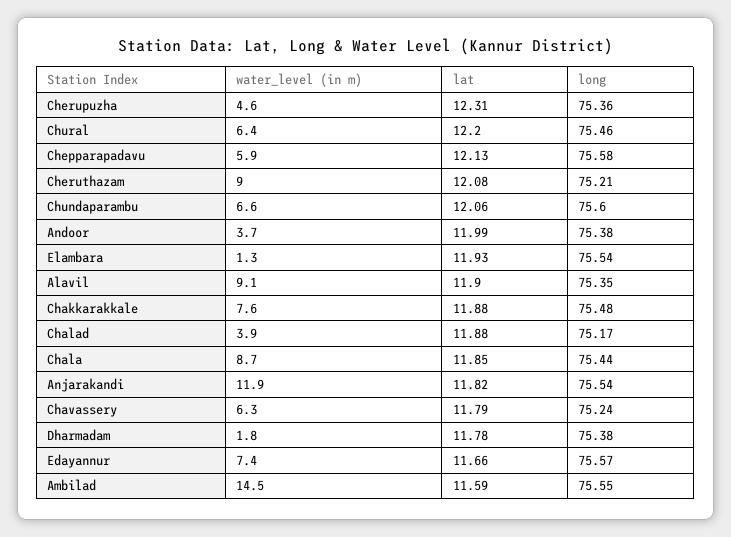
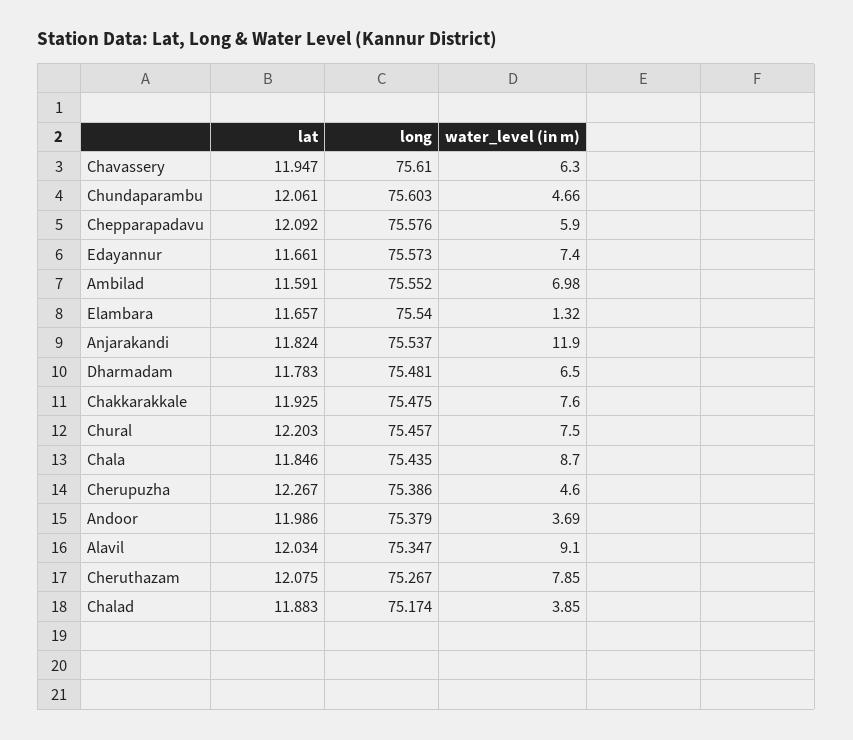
  {
    "water_level (in m)": {
      "Cherupuzha": 4.6,
-     "Chural": 6.4,
+     "Chural": 7.5,
      "Chepparapadavu": 5.9,
-     "Cheruthazam": 9,
+     "Cheruthazam": 7.85,
-     "Chundaparambu": 6.6,
+     "Chundaparambu": 4.66,
      "Andoor": 3.69,
      "Elambara": 1.32,
      "Alavil": 9.1,
      "Chakkarakkale": 7.6,
      "Chalad": 3.85,
      "Chala": 8.7,
      "Anjarakandi": 11.9,
      "Chavassery": 6.3,
-     "Dharmadam": 1.8,
+     "Dharmadam": 6.5,
      "Edayannur": 7.4,
-     "Ambilad": 14.5
+     "Ambilad": 6.98
    },
    "lat": {
-     "Cherupuzha": 12.31,
+     "Cherupuzha": 12.267,
      "Chural": 12.203,
-     "Chepparapadavu": 12.13,
+     "Chepparapadavu": 12.092,
      "Cheruthazam": 12.075,
      "Chundaparambu": 12.061,
      "Andoor": 11.986,
-     "Elambara": 11.93,
+     "Elambara": 11.657,
-     "Alavil": 11.9,
+     "Alavil": 12.034,
-     "Chakkarakkale": 11.88,
+     "Chakkarakkale": 11.925,
      "Chalad": 11.883,
      "Chala": 11.846,
      "Anjarakandi": 11.824,
-     "Chavassery": 11.79,
+     "Chavassery": 11.947,
      "Dharmadam": 11.783,
      "Edayannur": 11.661,
      "Ambilad": 11.591
    },
    "long": {
-     "Cherupuzha": 75.36,
+     "Cherupuzha": 75.386,
      "Chural": 75.457,
      "Chepparapadavu": 75.576,
-     "Cheruthazam": 75.21,
+     "Cheruthazam": 75.267,
      "Chundaparambu": 75.603,
      "Andoor": 75.379,
      "Elambara": 75.54,
      "Alavil": 75.347,
      "Chakkarakkale": 75.475,
      "Chalad": 75.174,
      "Chala": 75.435,
      "Anjarakandi": 75.537,
-     "Chavassery": 75.24,
+     "Chavassery": 75.61,
-     "Dharmadam": 75.38,
+     "Dharmadam": 75.481,
      "Edayannur": 75.573,
      "Ambilad": 75.552
    }
  }

